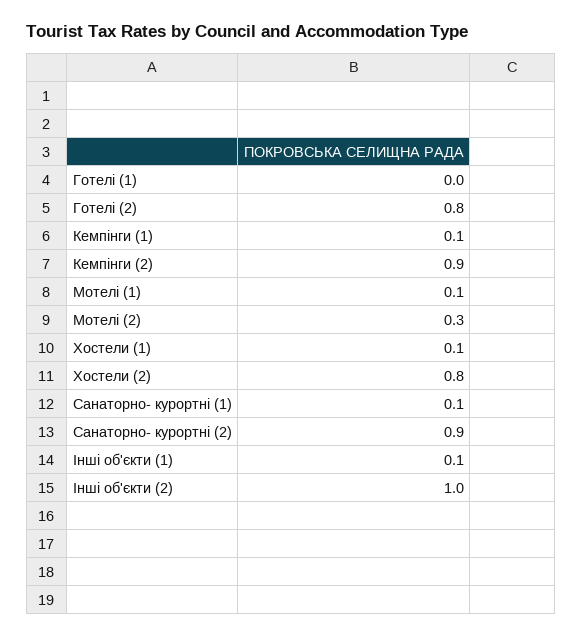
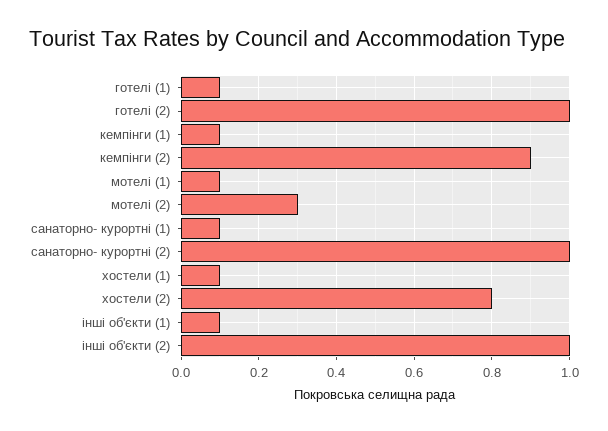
  {
-   "Готелі (1)": 0,
+   "Готелі (1)": 0.1,
-   "Готелі (2)": 0.8,
+   "Готелі (2)": 1,
    "Кемпінги (1)": 0.1,
    "Кемпінги (2)": 0.9,
    "Мотелі (1)": 0.1,
    "Мотелі (2)": 0.3,
    "Хостели (1)": 0.1,
    "Хостели (2)": 0.8,
    "Санаторно- курортні (1)": 0.1,
-   "Санаторно- курортні (2)": 0.9,
+   "Санаторно- курортні (2)": 1,
    "Інші об'єкти (1)": 0.1,
    "Інші об'єкти (2)": 1
  }

